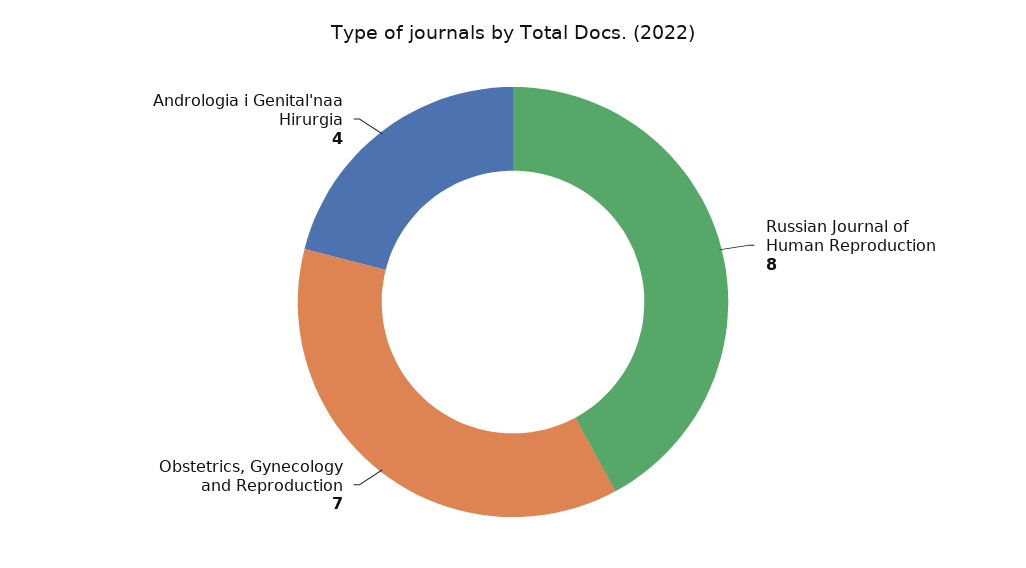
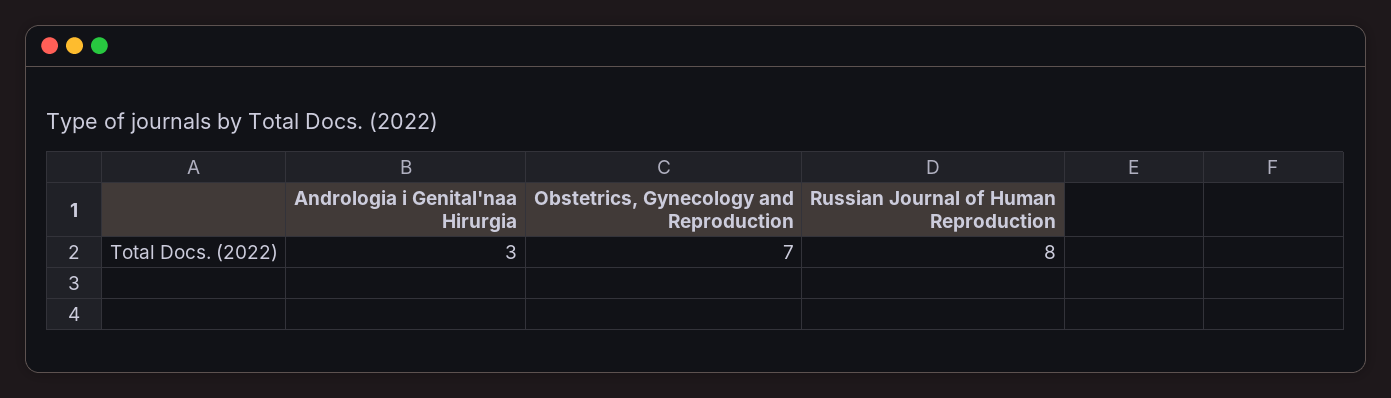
  {
    "Russian Journal of Human Reproduction": 8,
    "Obstetrics, Gynecology and Reproduction": 7,
-   "Andrologia i Genital'naa Hirurgia": 4
+   "Andrologia i Genital'naa Hirurgia": 3
  }

